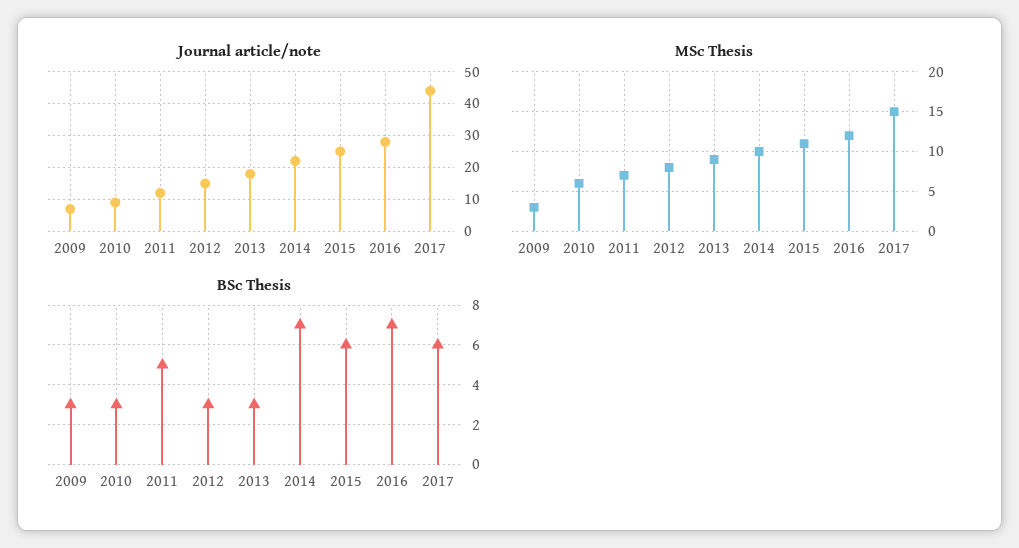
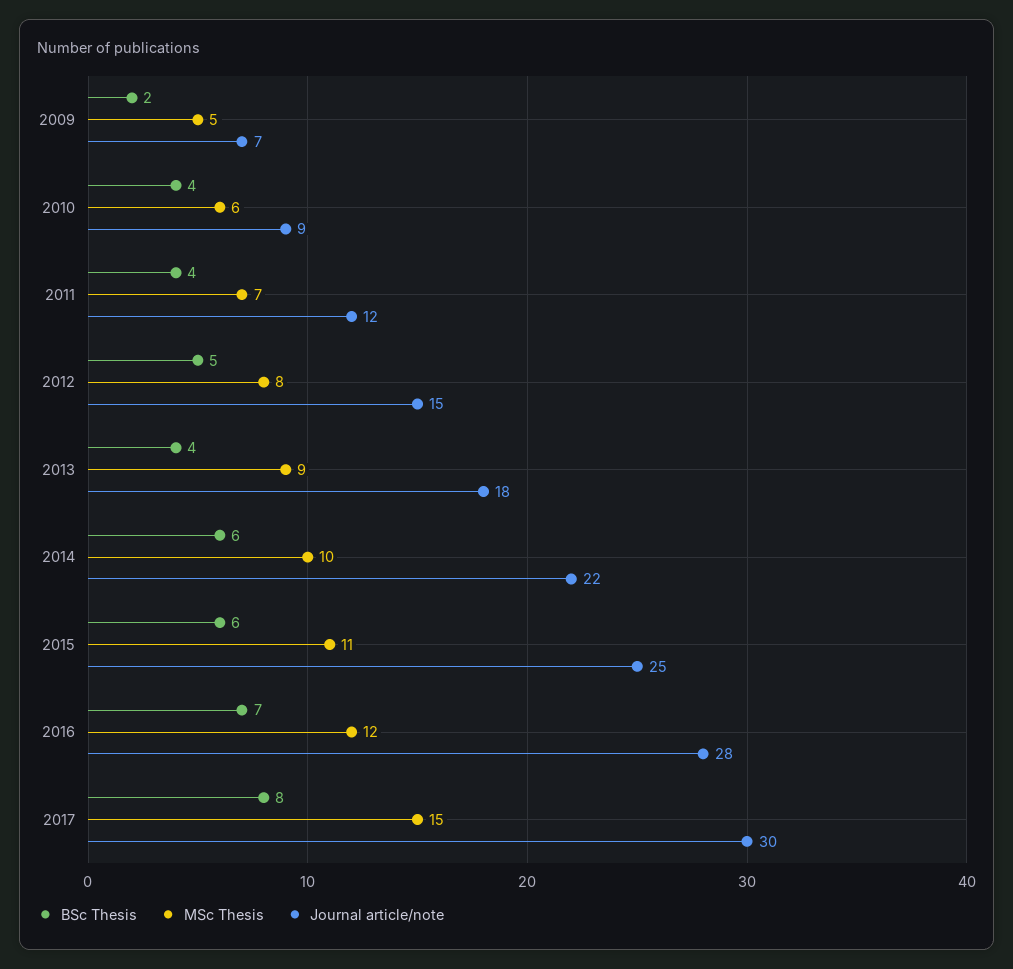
  {
    "Journal article/note": {
      "2009": 7,
      "2010": 9,
      "2011": 12,
      "2012": 15,
      "2013": 18,
      "2014": 22,
      "2015": 25,
      "2016": 28,
-     "2017": 45
+     "2017": 30
    },
    "MSc Thesis": {
-     "2009": 3,
+     "2009": 5,
      "2010": 6,
      "2011": 7,
      "2012": 8,
      "2013": 9,
      "2014": 10,
      "2015": 11,
      "2016": 12,
      "2017": 15
    },
    "BSc Thesis": {
-     "2009": 3,
+     "2009": 2,
-     "2010": 3,
+     "2010": 4,
-     "2011": 5,
+     "2011": 4,
-     "2012": 3,
+     "2012": 5,
-     "2013": 3,
+     "2013": 4,
-     "2014": 7,
+     "2014": 6,
      "2015": 6,
      "2016": 7,
-     "2017": 6
+     "2017": 8
    }
  }

